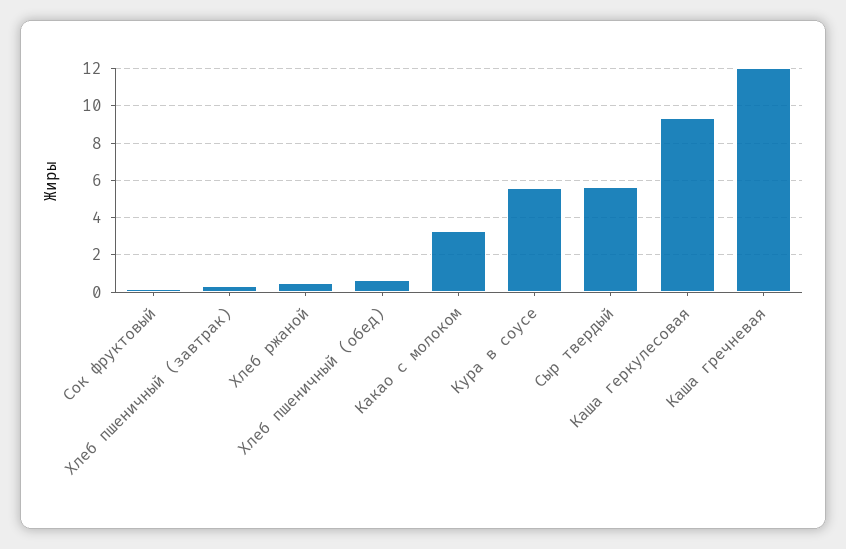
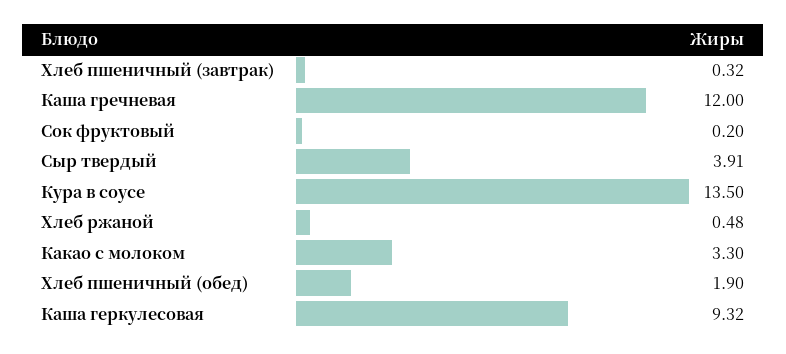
  {
    "Сок фруктовый": 0.2,
    "Хлеб пшеничный (завтрак)": 0.32,
    "Хлеб ржаной": 0.48,
-   "Хлеб пшеничный (обед)": 0.5,
+   "Хлеб пшеничный (обед)": 1.9,
    "Какао с молоком": 3.3,
-   "Кура в соусе": 5.5,
+   "Кура в соусе": 13.5,
-   "Сыр твердый": 5.5,
+   "Сыр твердый": 3.91,
    "Каша геркулесовая": 9.32,
    "Каша гречневая": 12
  }

